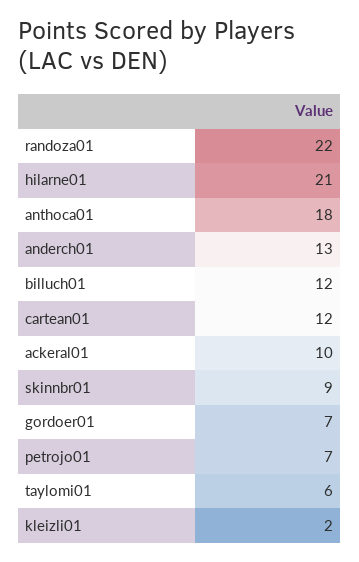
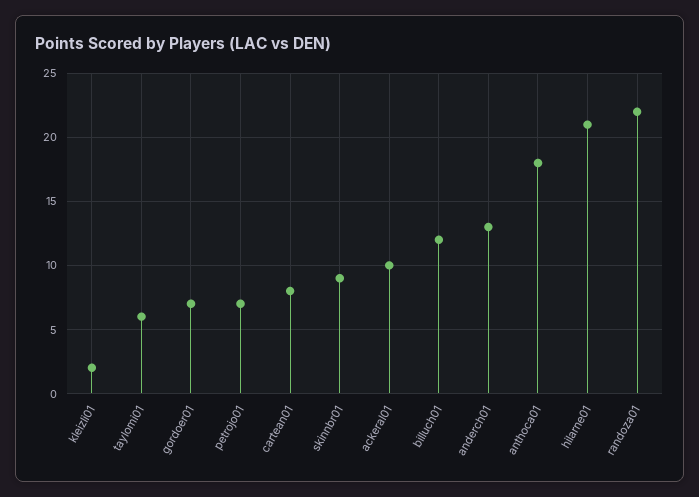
  {
    "randoza01": 22,
    "hilarne01": 21,
    "anthoca01": 18,
    "anderch01": 13,
    "billuch01": 12,
-   "cartean01": 12,
+   "cartean01": 8,
    "ackeral01": 10,
    "skinnbr01": 9,
    "gordoer01": 7,
    "petrojo01": 7,
    "taylomi01": 6,
    "kleizli01": 2
  }

